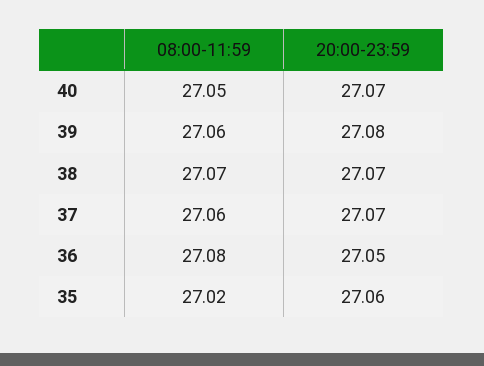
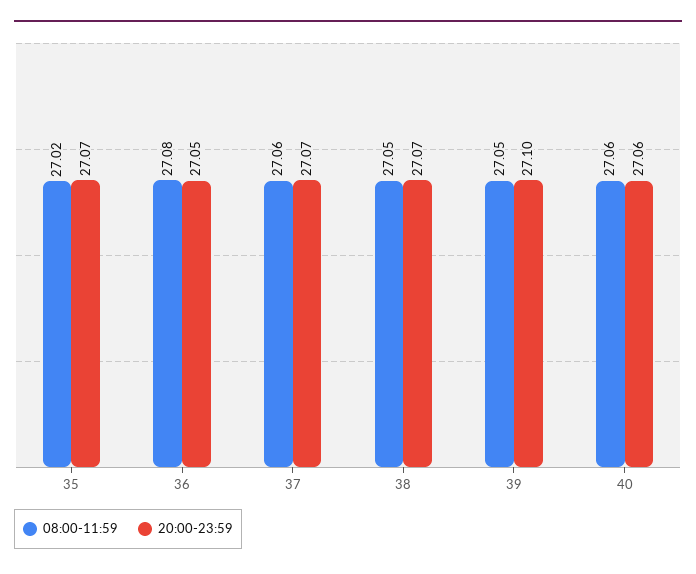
  {
    "08:00-11:59": {
-     "40": 27.05,
+     "40": 27.06,
-     "39": 27.06,
+     "39": 27.05,
-     "38": 27.07,
+     "38": 27.05,
      "37": 27.06,
      "36": 27.08,
      "35": 27.02
    },
    "20:00-23:59": {
-     "40": 27.07,
+     "40": 27.06,
-     "39": 27.08,
+     "39": 27.1,
      "38": 27.07,
      "37": 27.07,
      "36": 27.05,
-     "35": 27.06
+     "35": 27.07
    }
  }

